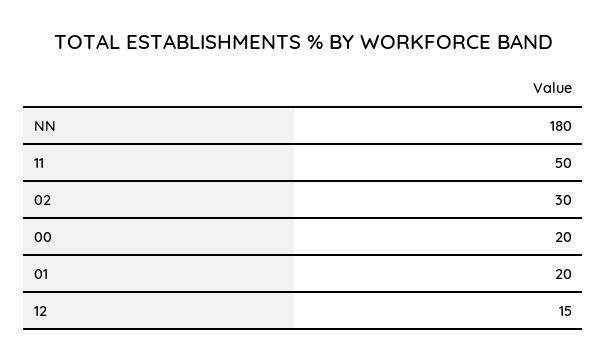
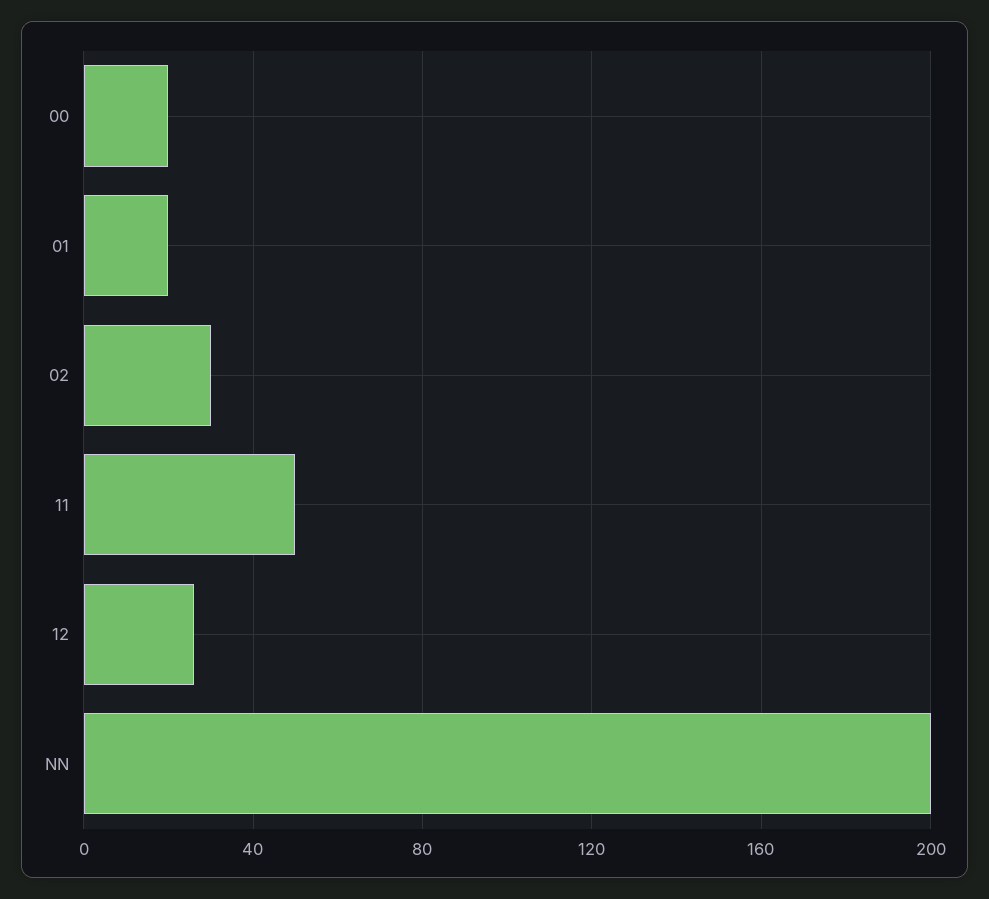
  {
-   "NN": 180,
+   "NN": 200,
    "11": 50,
    "02": 30,
    "00": 20,
    "01": 20,
-   "12": 15
+   "12": 25
  }

